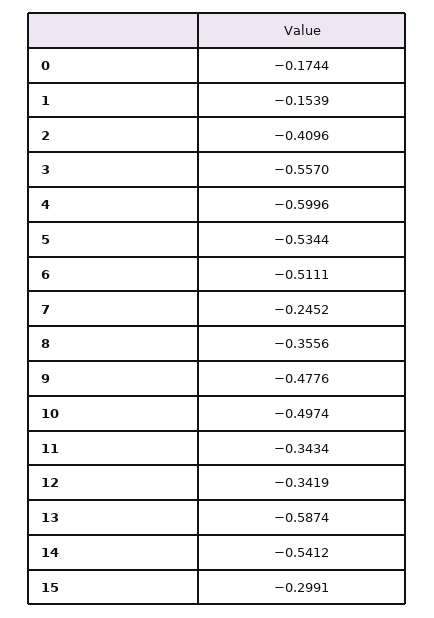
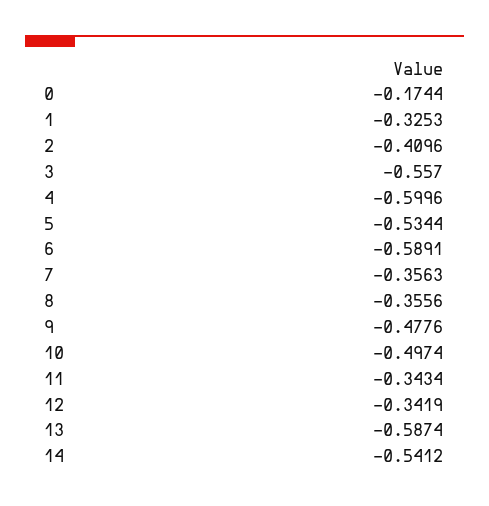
  {
    "0": -0.1744,
-   "1": -0.1539,
+   "1": -0.3253,
    "2": -0.4096,
    "3": -0.557,
    "4": -0.5996,
    "5": -0.5344,
-   "6": -0.5111,
+   "6": -0.5891,
-   "7": -0.2452,
+   "7": -0.3563,
    "8": -0.3556,
    "9": -0.4776,
    "10": -0.4974,
    "11": -0.3434,
    "12": -0.3419,
    "13": -0.5874,
-   "14": -0.5412,
+   "14": -0.5412
-   "15": -0.2991
  }

